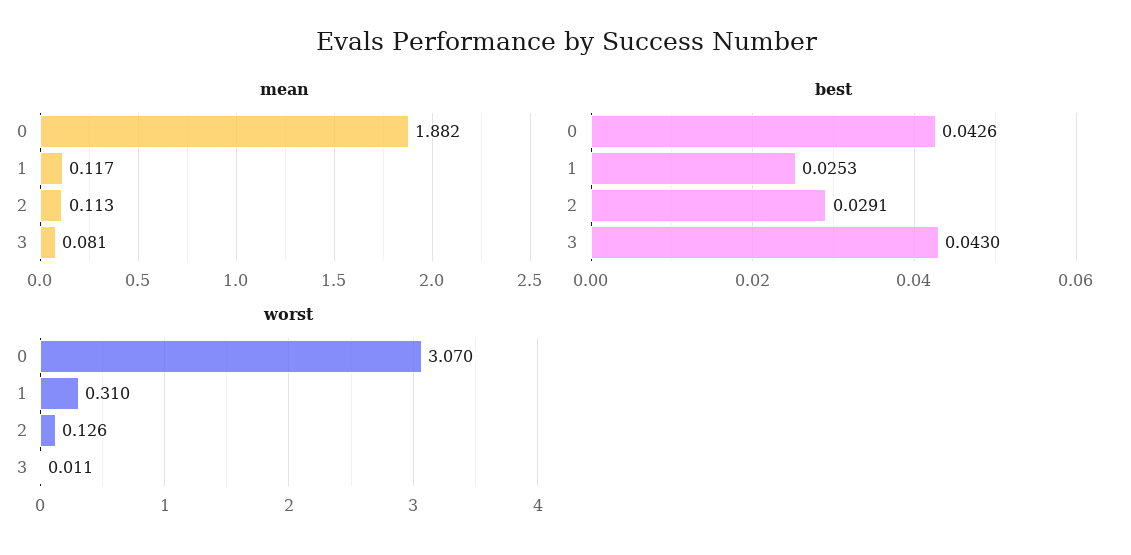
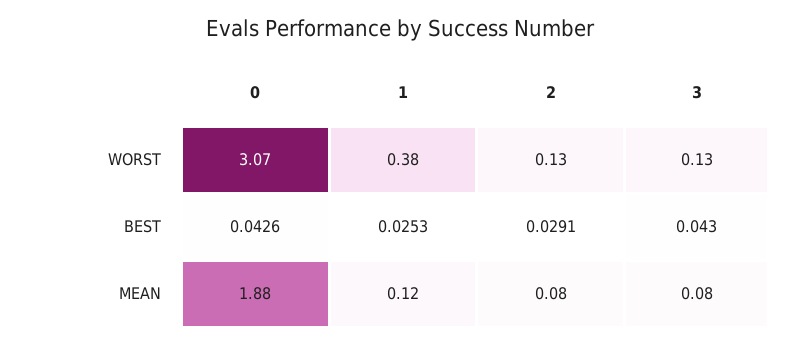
  {
    "mean": {
      "0": 1.882,
      "1": 0.117,
-     "2": 0.113,
+     "2": 0.08,
      "3": 0.081
    },
    "best": {
      "0": 0.0426,
      "1": 0.0253,
      "2": 0.0291,
      "3": 0.043
    },
    "worst": {
      "0": 3.07,
-     "1": 0.31,
+     "1": 0.38,
      "2": 0.126,
-     "3": 0.011
+     "3": 0.13
    }
  }

